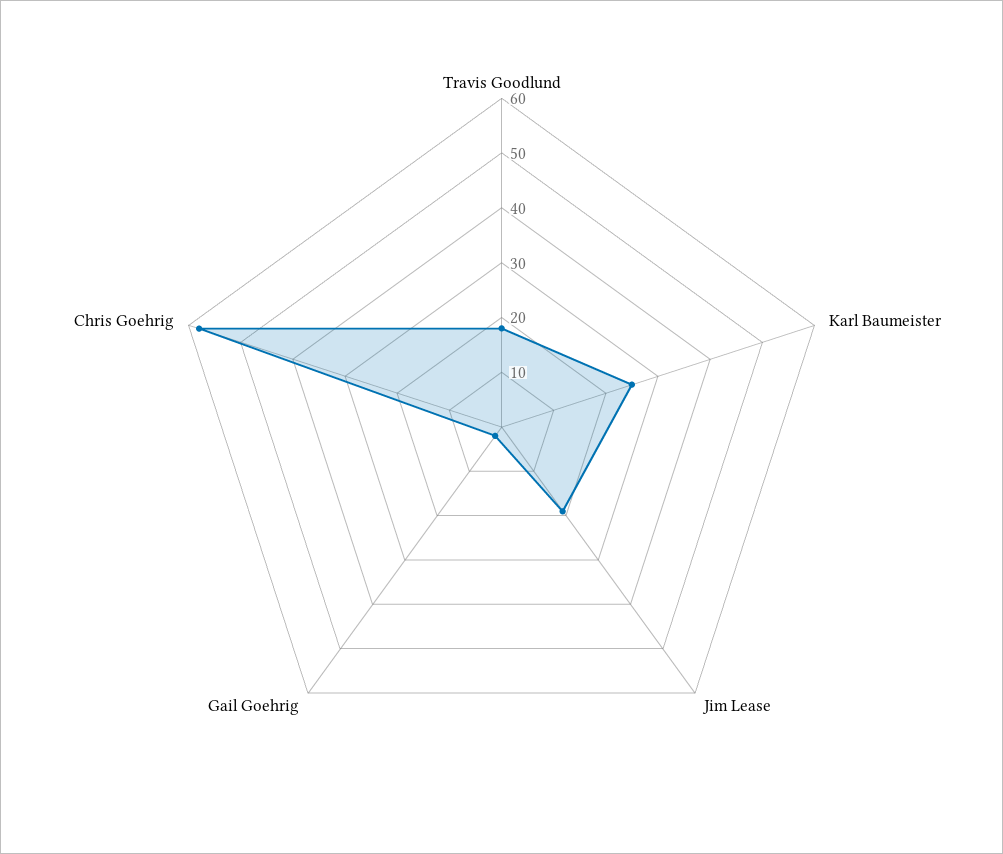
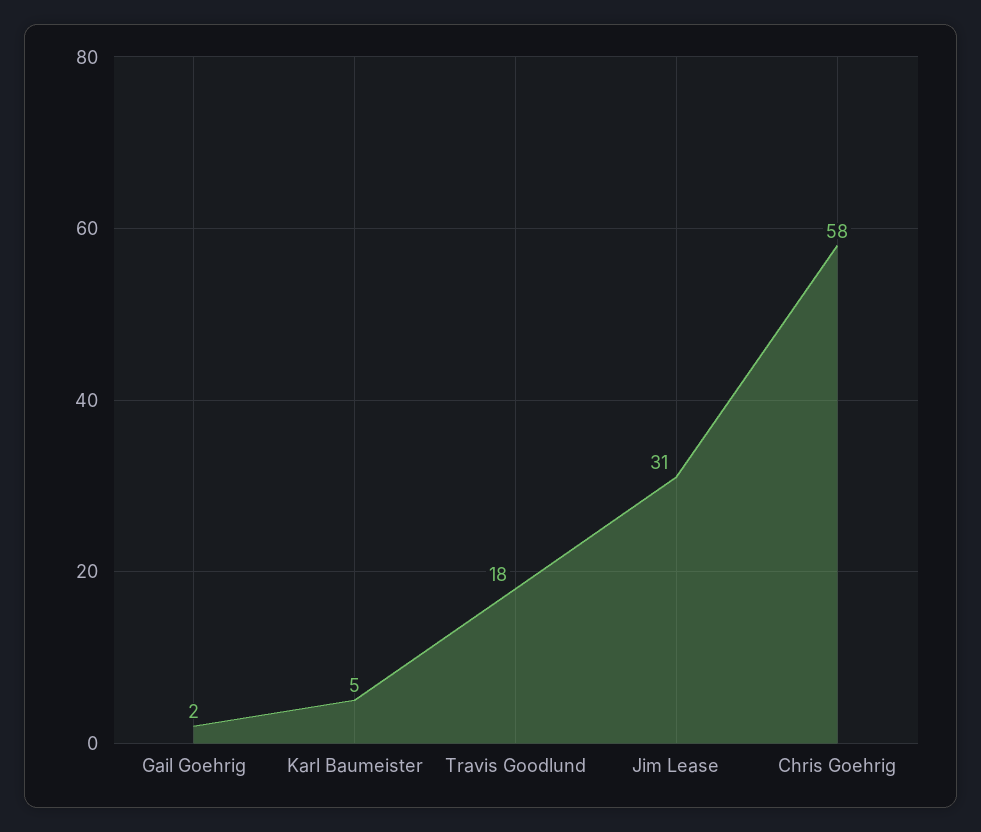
  {
    "Travis Goodlund": 18,
-   "Karl Baumeister": 25,
+   "Karl Baumeister": 5,
-   "Jim Lease": 20,
+   "Jim Lease": 31,
    "Gail Goehrig": 2,
    "Chris Goehrig": 58
  }

